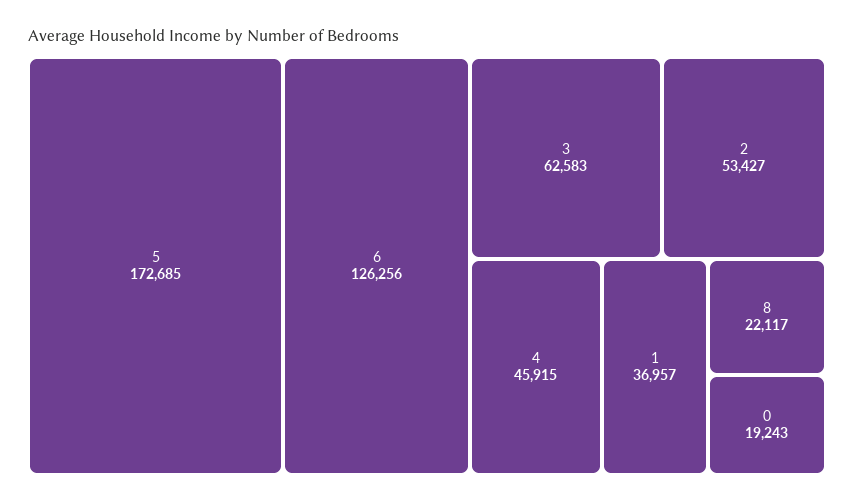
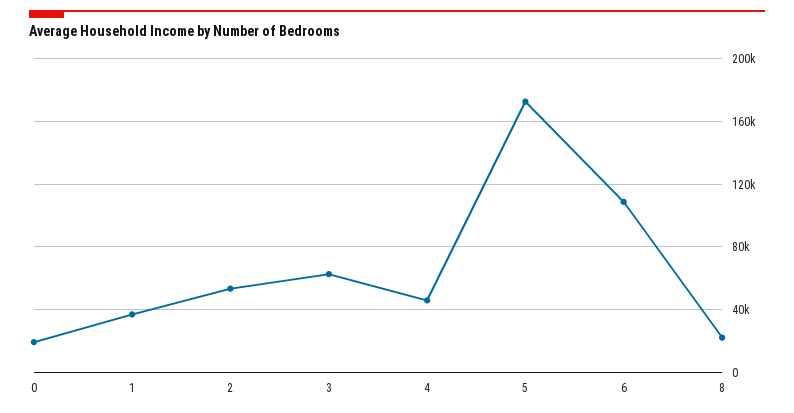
  {
    "5": 172685,
-   "6": 126256,
+   "6": 110000,
    "3": 62583,
    "2": 53427,
    "4": 45915,
    "1": 36957,
    "8": 22117,
    "0": 19243
  }

